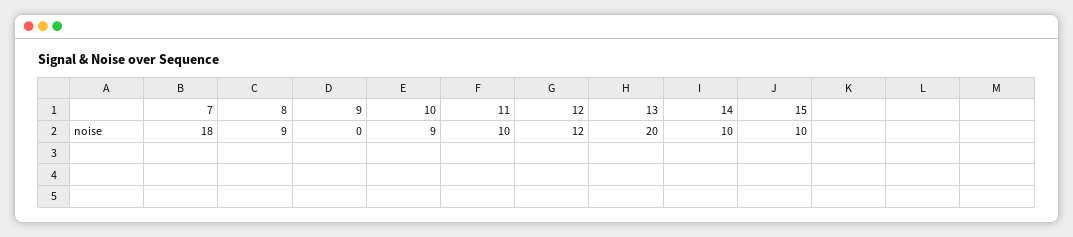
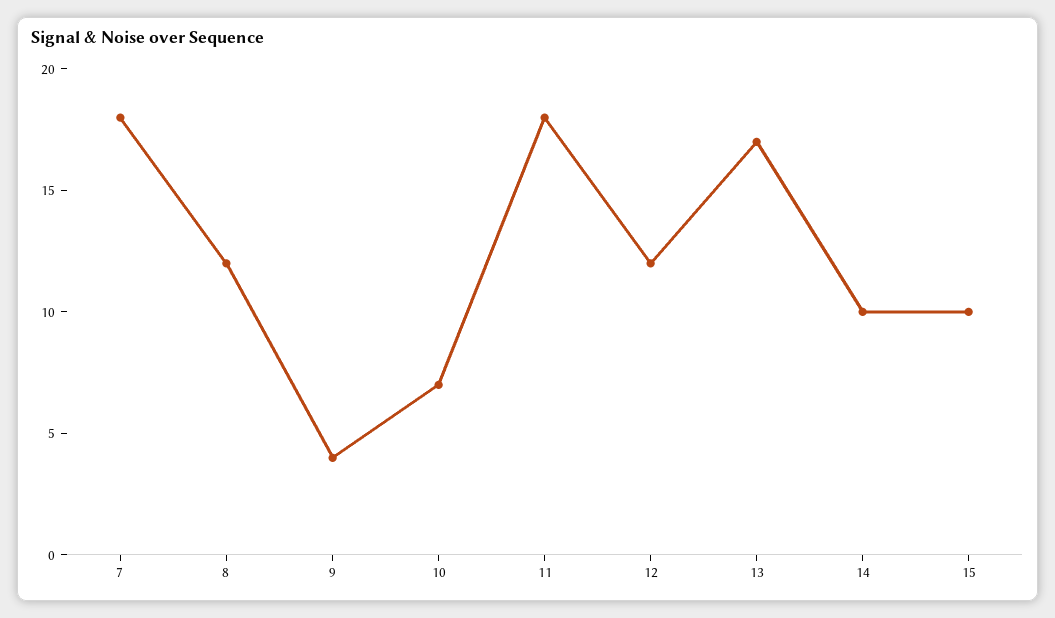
  {
    "7": 18,
-   "8": 9,
+   "8": 12,
-   "9": 0,
+   "9": 4,
-   "10": 9,
+   "10": 7,
-   "11": 10,
+   "11": 18,
    "12": 12,
-   "13": 20,
+   "13": 17,
    "14": 10,
    "15": 10
  }

